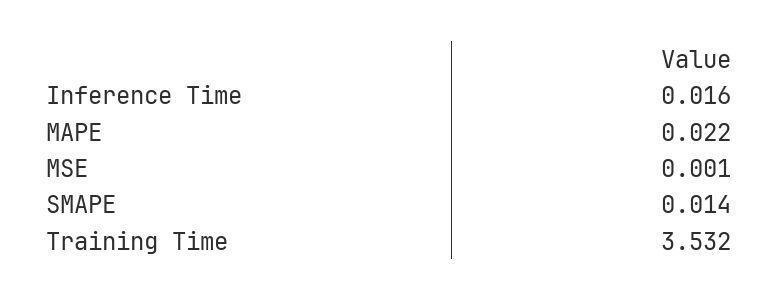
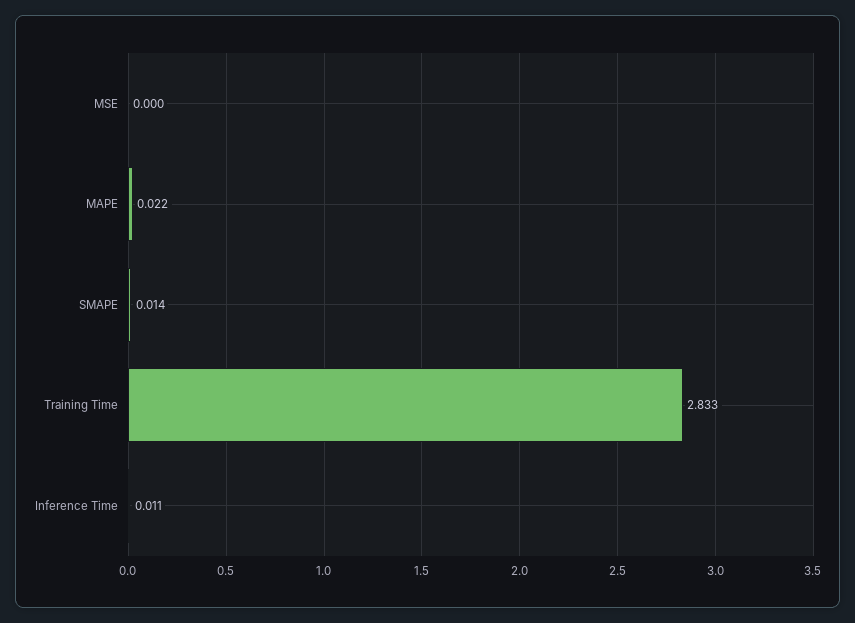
  {
-   "Inference Time": 0.016,
+   "Inference Time": 0.011,
    "MAPE": 0.022,
-   "MSE": 0.001,
+   "MSE": 0,
    "SMAPE": 0.014,
-   "Training Time": 3.532
+   "Training Time": 2.833
  }

